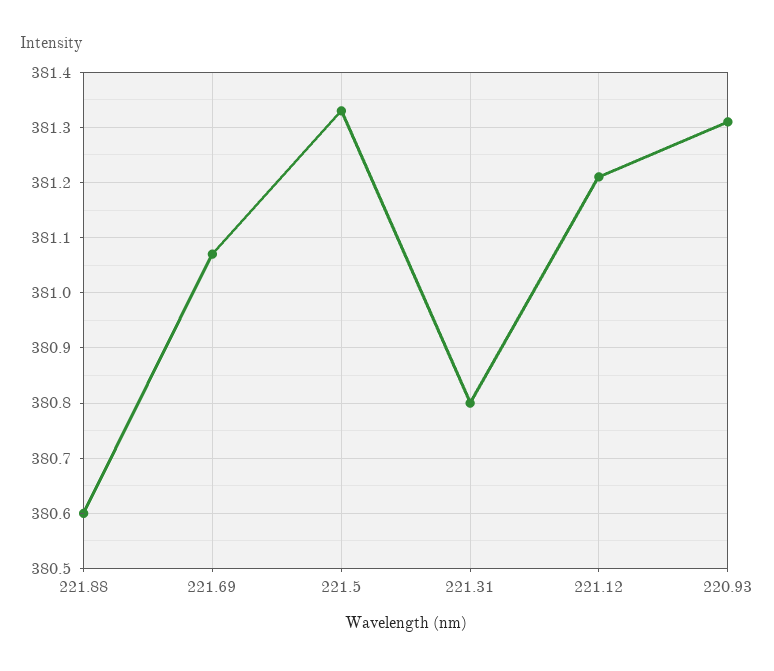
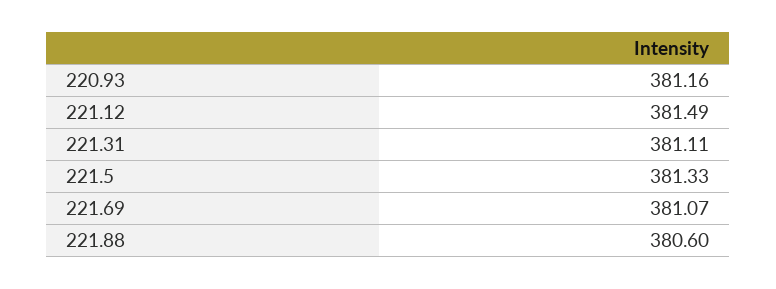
  {
    "221.88": 380.6,
    "221.69": 381.07,
    "221.5": 381.33,
-   "221.31": 380.8,
+   "221.31": 381.11,
-   "221.12": 381.2,
+   "221.12": 381.49,
-   "220.93": 381.3
+   "220.93": 381.16
  }

